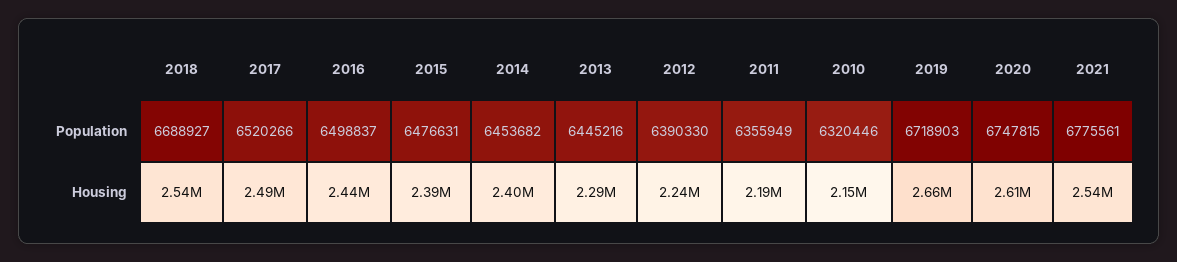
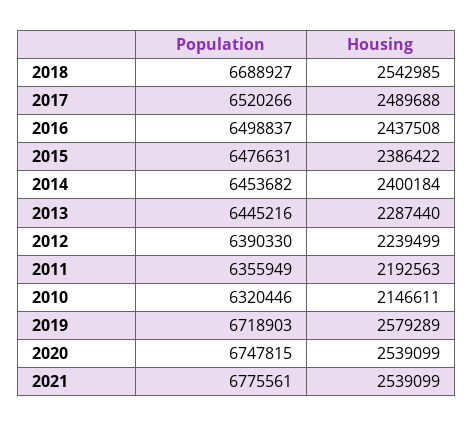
  {
    "2018": {
      "Population": 6688927,
      "Housing": 2542985
    },
    "2017": {
      "Population": 6520266,
      "Housing": 2489688
    },
    "2016": {
      "Population": 6498837,
      "Housing": 2437508
    },
    "2015": {
      "Population": 6476631,
      "Housing": 2386422
    },
    "2014": {
      "Population": 6453682,
      "Housing": 2400184
    },
    "2013": {
      "Population": 6445216,
      "Housing": 2287440
    },
    "2012": {
      "Population": 6390330,
      "Housing": 2239499
    },
    "2011": {
      "Population": 6355949,
      "Housing": 2192563
    },
    "2010": {
      "Population": 6320446,
      "Housing": 2146611
    },
    "2019": {
      "Population": 6718903,
-     "Housing": 2660000
+     "Housing": 2579289
    },
    "2020": {
      "Population": 6747815,
-     "Housing": 2610000
+     "Housing": 2539099
    },
    "2021": {
      "Population": 6775561,
      "Housing": 2539099
    }
  }

